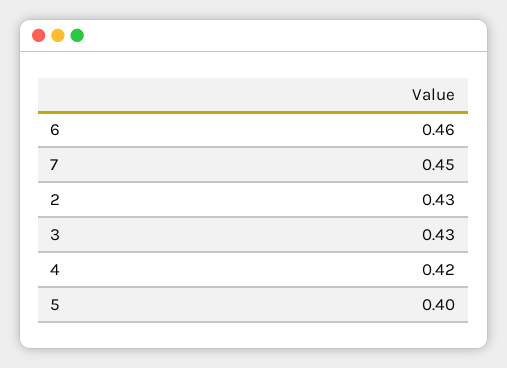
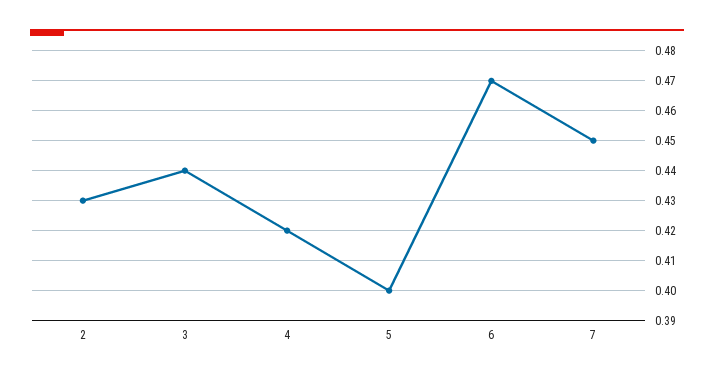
  {
-   "6": 0.46,
+   "6": 0.47,
    "7": 0.45,
    "2": 0.43,
-   "3": 0.43,
+   "3": 0.44,
    "4": 0.42,
    "5": 0.4
  }

